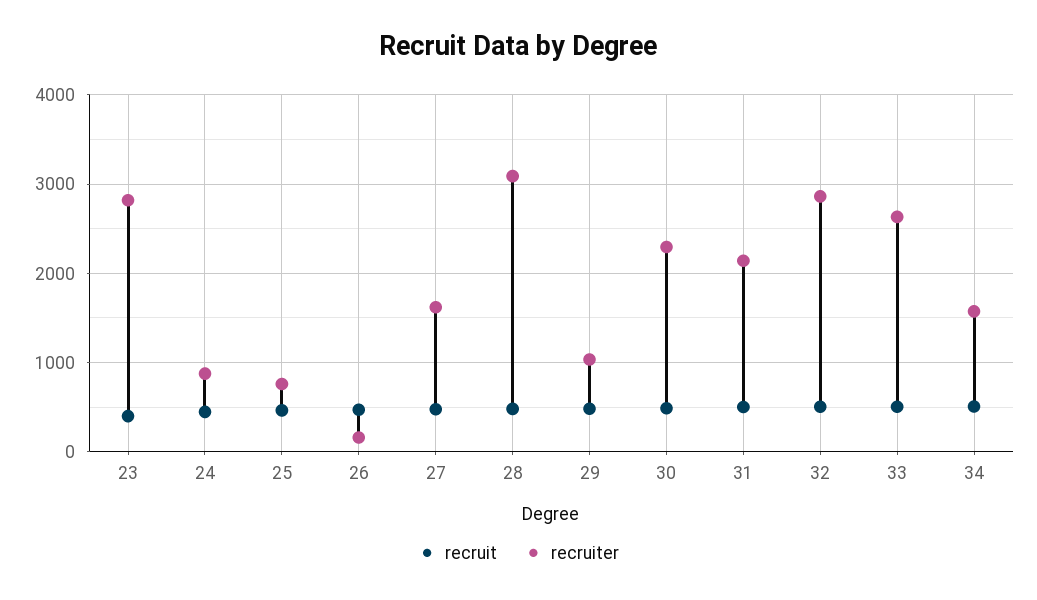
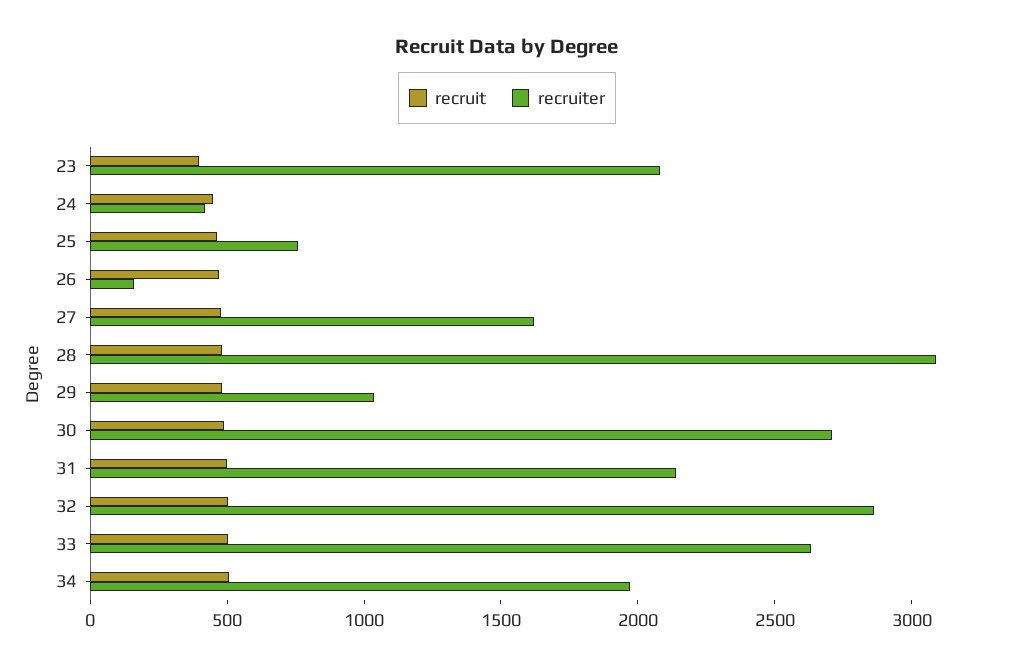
  {
    "recruit": {
      "23": 400,
      "24": 400,
      "25": 500,
      "26": 500,
      "27": 500,
      "28": 500,
      "29": 500,
      "30": 500,
      "31": 500,
      "32": 500,
      "33": 500,
      "34": 500
    },
    "recruiter": {
-     "23": 2800,
+     "23": 2100,
-     "24": 900,
+     "24": 400,
      "25": 800,
      "26": 200,
      "27": 1600,
      "28": 3100,
      "29": 1000,
-     "30": 2300,
+     "30": 2700,
      "31": 2100,
      "32": 2900,
      "33": 2600,
-     "34": 1600
+     "34": 2000
    }
  }

